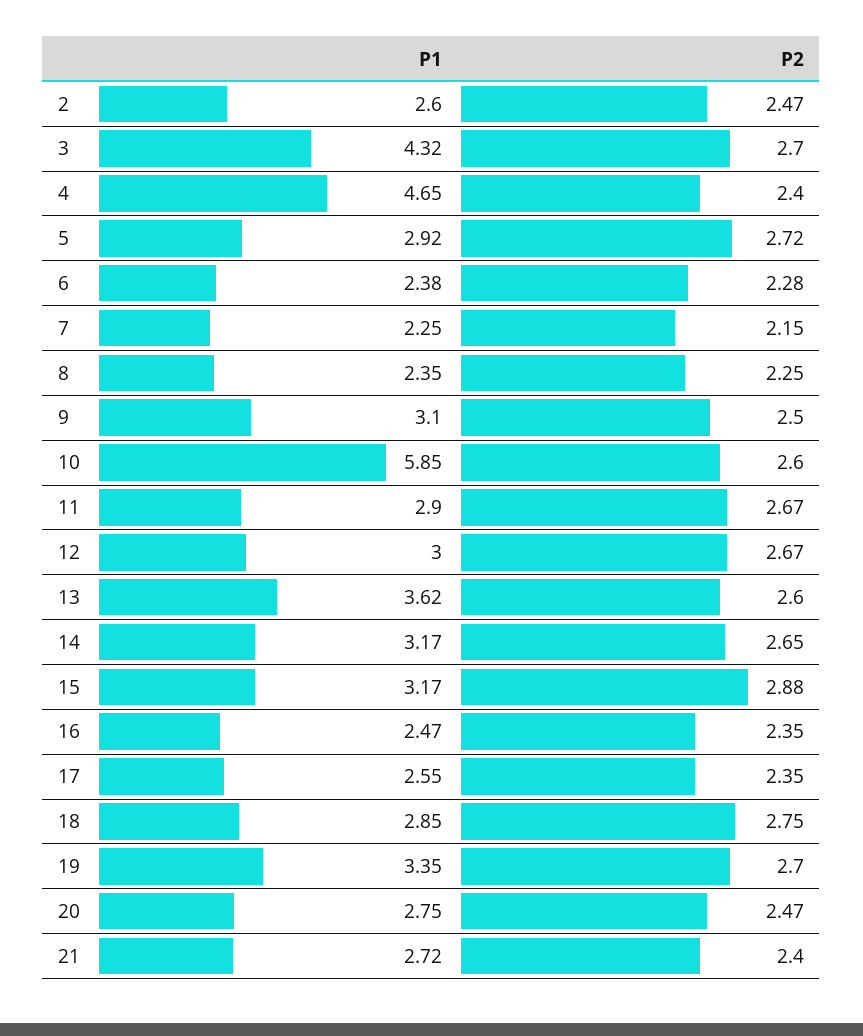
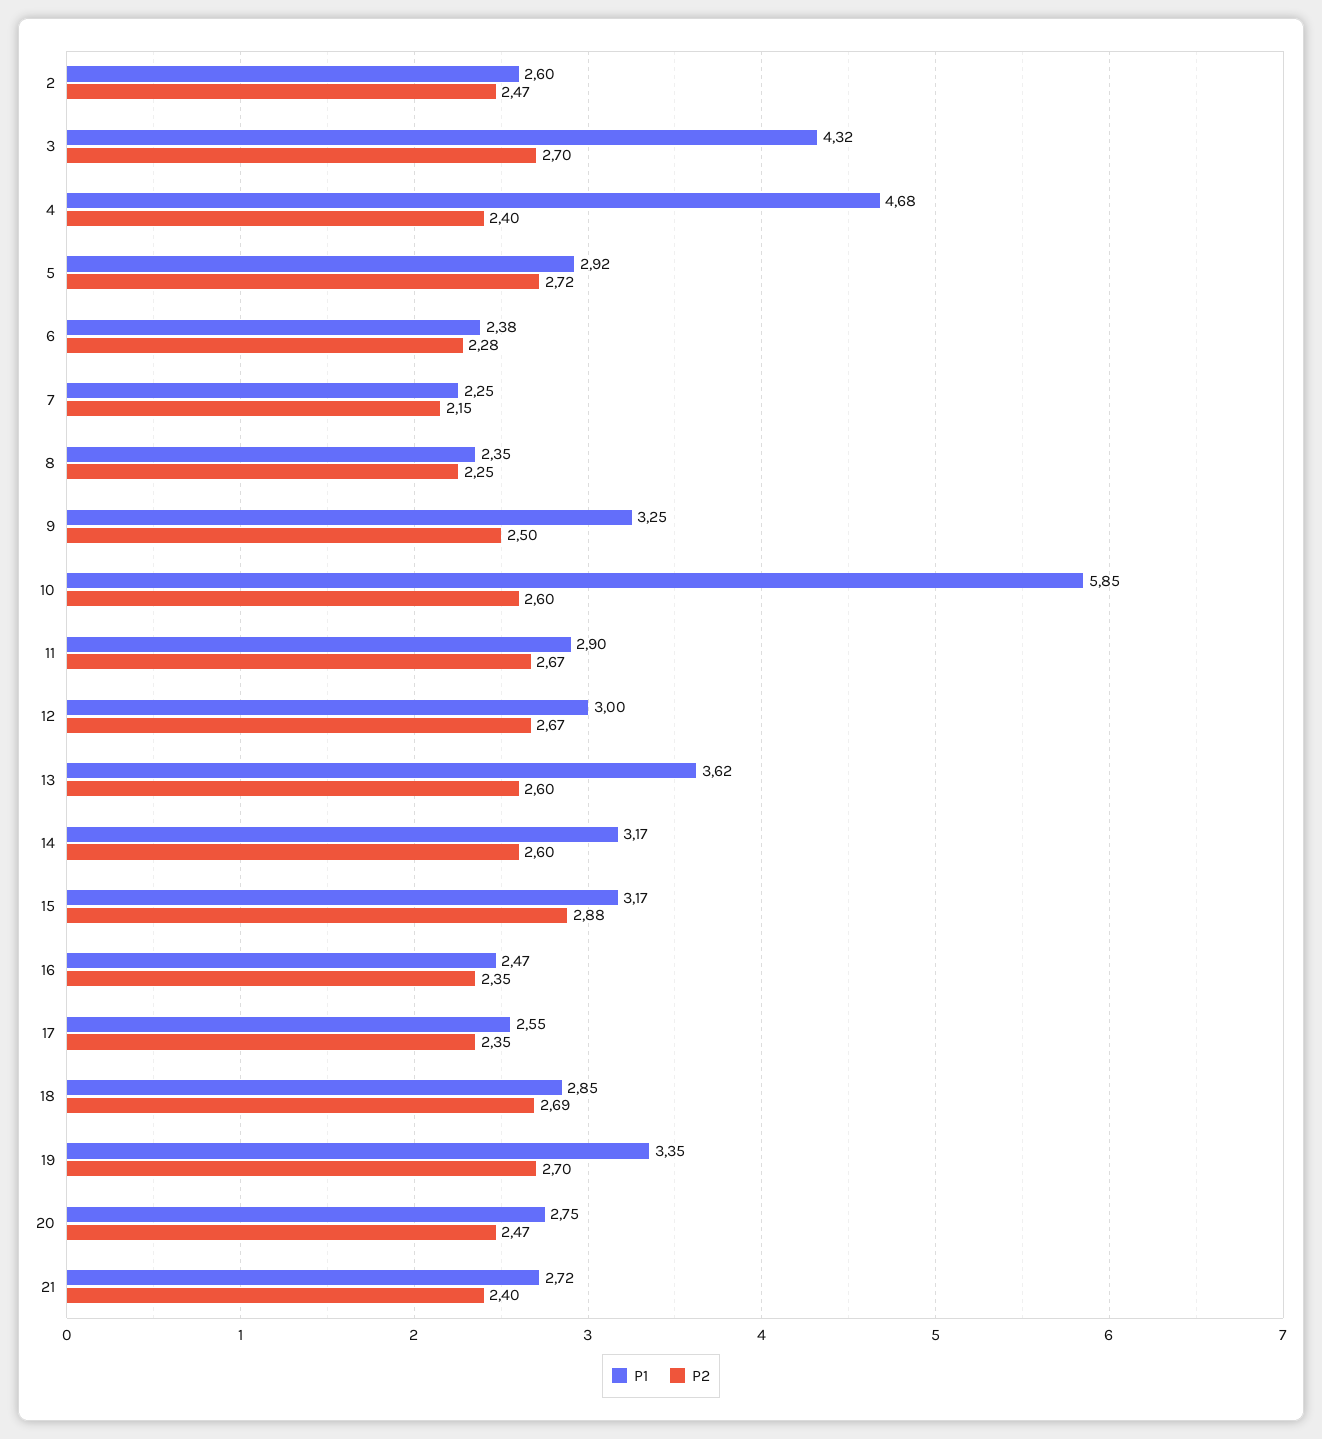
  {
    "P1": {
      "2": 2.6,
      "3": 4.32,
-     "4": 4.65,
+     "4": 4.68,
      "5": 2.92,
      "6": 2.38,
      "7": 2.25,
      "8": 2.35,
-     "9": 3.1,
+     "9": 3.25,
      "10": 5.85,
      "11": 2.9,
      "12": 3,
      "13": 3.62,
      "14": 3.17,
      "15": 3.17,
      "16": 2.47,
      "17": 2.55,
      "18": 2.85,
      "19": 3.35,
      "20": 2.75,
      "21": 2.72
    },
    "P2": {
      "2": 2.47,
      "3": 2.7,
      "4": 2.4,
      "5": 2.72,
      "6": 2.28,
      "7": 2.15,
      "8": 2.25,
      "9": 2.5,
      "10": 2.6,
      "11": 2.67,
      "12": 2.67,
      "13": 2.6,
-     "14": 2.65,
+     "14": 2.6,
      "15": 2.88,
      "16": 2.35,
      "17": 2.35,
-     "18": 2.75,
+     "18": 2.69,
      "19": 2.7,
      "20": 2.47,
      "21": 2.4
    }
  }

